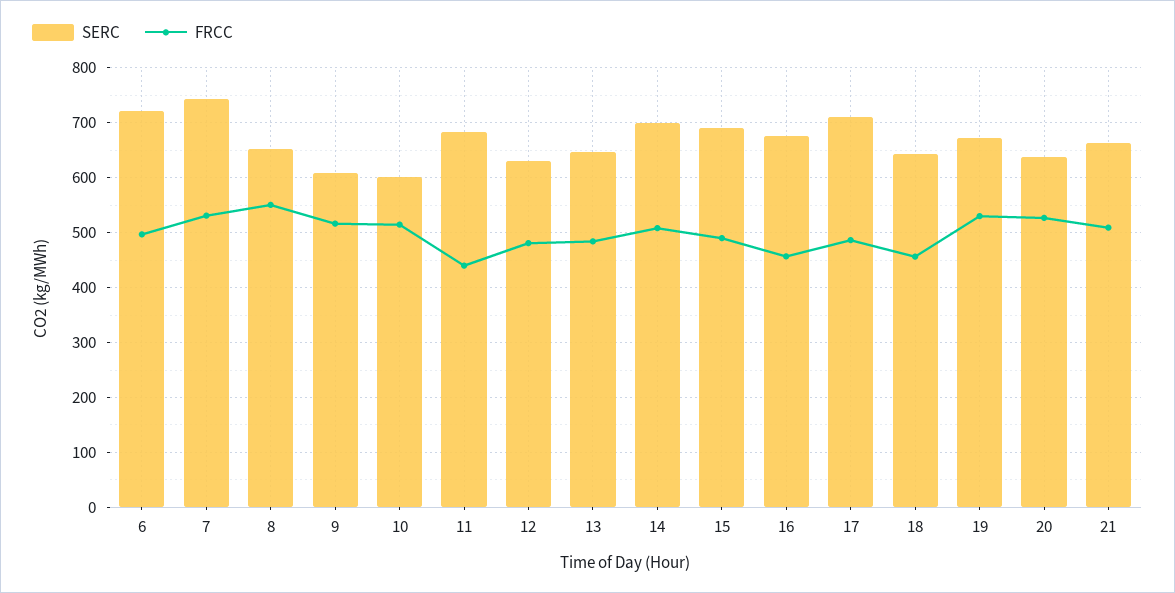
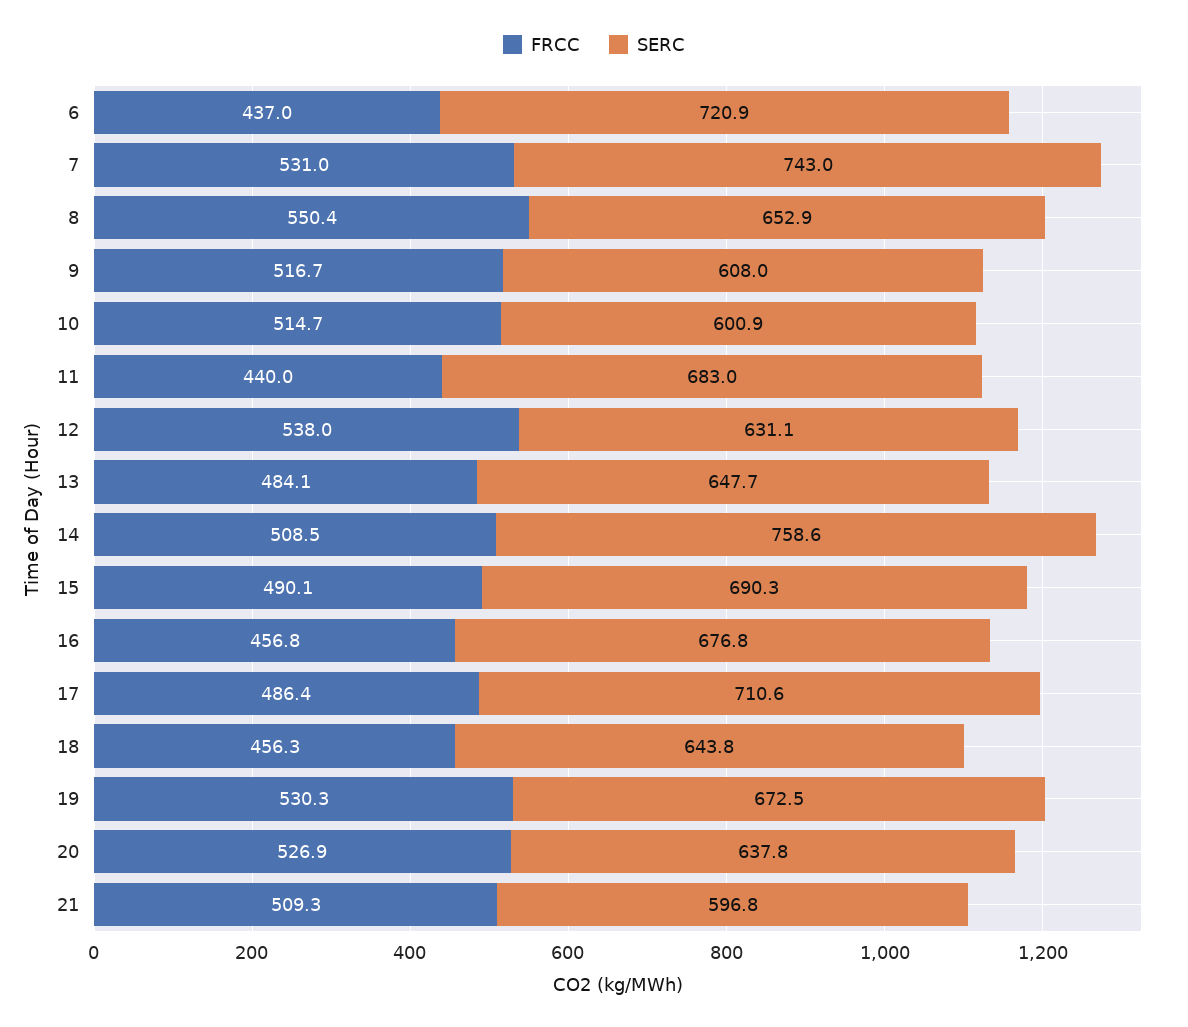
  {
    "SERC": {
      "6": 720.9,
      "7": 743,
      "8": 652.9,
      "9": 608,
      "10": 600.9,
      "11": 683,
      "12": 631.1,
      "13": 647.7,
-     "14": 700,
+     "14": 758.6,
      "15": 690.3,
      "16": 676.8,
      "17": 710.6,
      "18": 643.8,
      "19": 672.5,
      "20": 637.8,
-     "21": 660
+     "21": 596.8
    },
    "FRCC": {
-     "6": 500,
+     "6": 437,
      "7": 531,
      "8": 550.4,
      "9": 516.7,
      "10": 514.7,
      "11": 440,
-     "12": 480,
+     "12": 538,
      "13": 484.1,
      "14": 508.5,
      "15": 490.1,
      "16": 456.8,
      "17": 486.4,
      "18": 456.3,
      "19": 530.3,
      "20": 526.9,
      "21": 509.3
    }
  }

